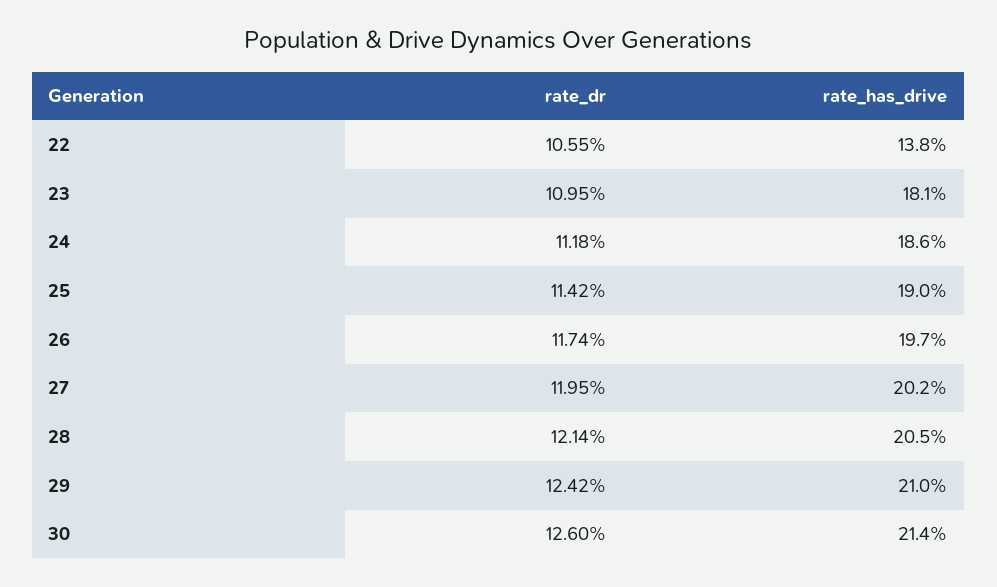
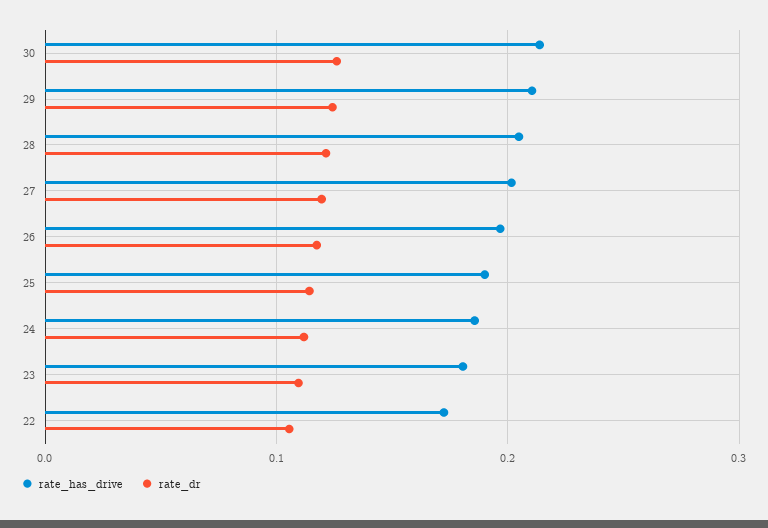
  {
    "rate_dr": {
      "22": 0.1055,
      "23": 0.1095,
      "24": 0.1118,
      "25": 0.1142,
      "26": 0.1174,
      "27": 0.1195,
      "28": 0.1214,
      "29": 0.1242,
      "30": 0.126
    },
    "rate_has_drive": {
-     "22": 0.138,
+     "22": 0.17,
      "23": 0.181,
      "24": 0.186,
      "25": 0.19,
      "26": 0.197,
      "27": 0.202,
      "28": 0.205,
      "29": 0.21,
      "30": 0.214
    }
  }

